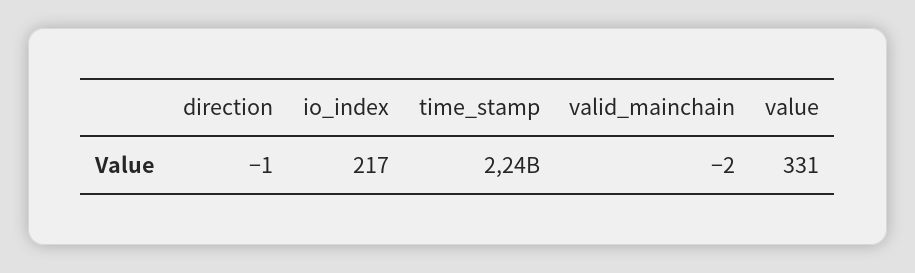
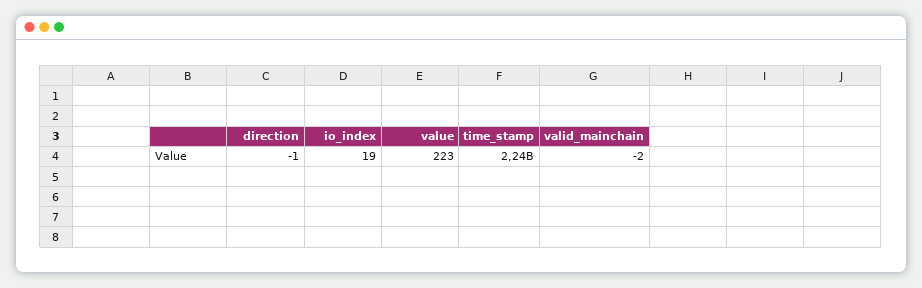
  {
    "direction": -1,
-   "io_index": 217,
+   "io_index": 19,
    "time_stamp": 2240000000,
    "valid_mainchain": -2,
-   "value": 331
+   "value": 223
  }

